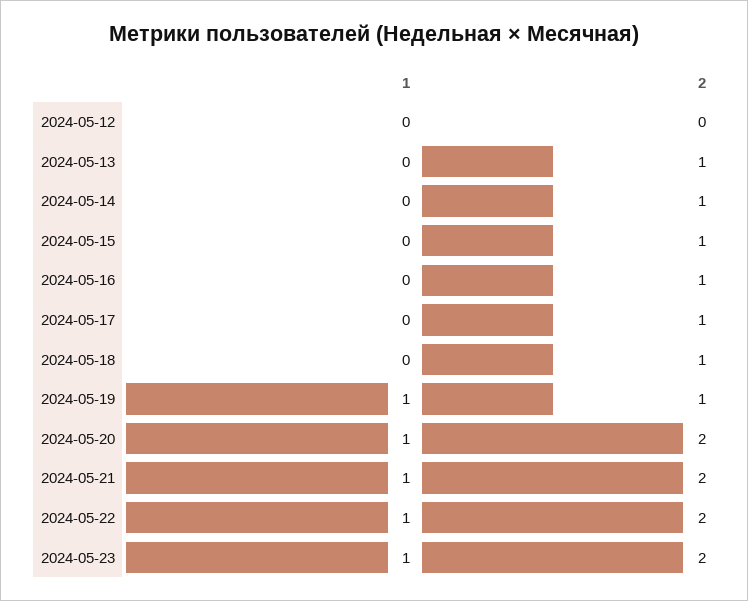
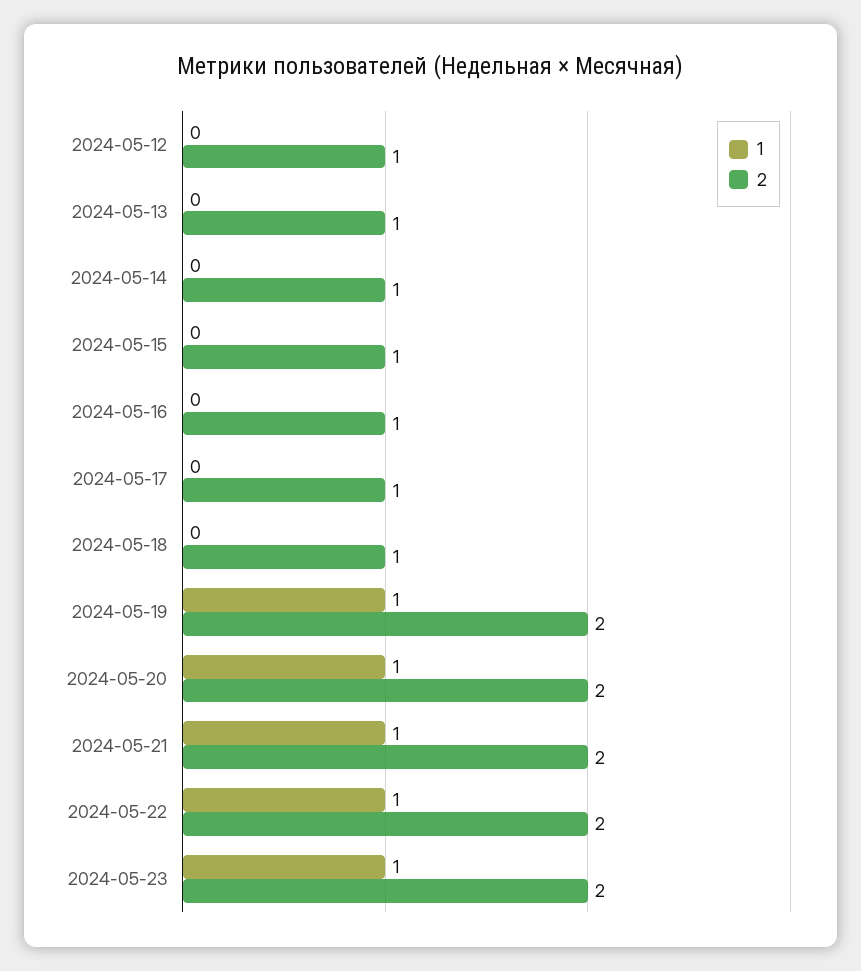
  {
    "1": {
      "2024-05-12": 0,
      "2024-05-13": 0,
      "2024-05-14": 0,
      "2024-05-15": 0,
      "2024-05-16": 0,
      "2024-05-17": 0,
      "2024-05-18": 0,
      "2024-05-19": 1,
      "2024-05-20": 1,
      "2024-05-21": 1,
      "2024-05-22": 1,
      "2024-05-23": 1
    },
    "2": {
-     "2024-05-12": 0,
+     "2024-05-12": 1,
      "2024-05-13": 1,
      "2024-05-14": 1,
      "2024-05-15": 1,
      "2024-05-16": 1,
      "2024-05-17": 1,
      "2024-05-18": 1,
-     "2024-05-19": 1,
+     "2024-05-19": 2,
      "2024-05-20": 2,
      "2024-05-21": 2,
      "2024-05-22": 2,
      "2024-05-23": 2
    }
  }

